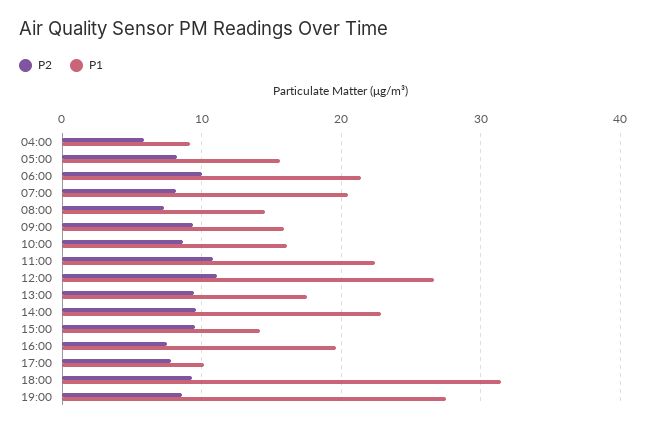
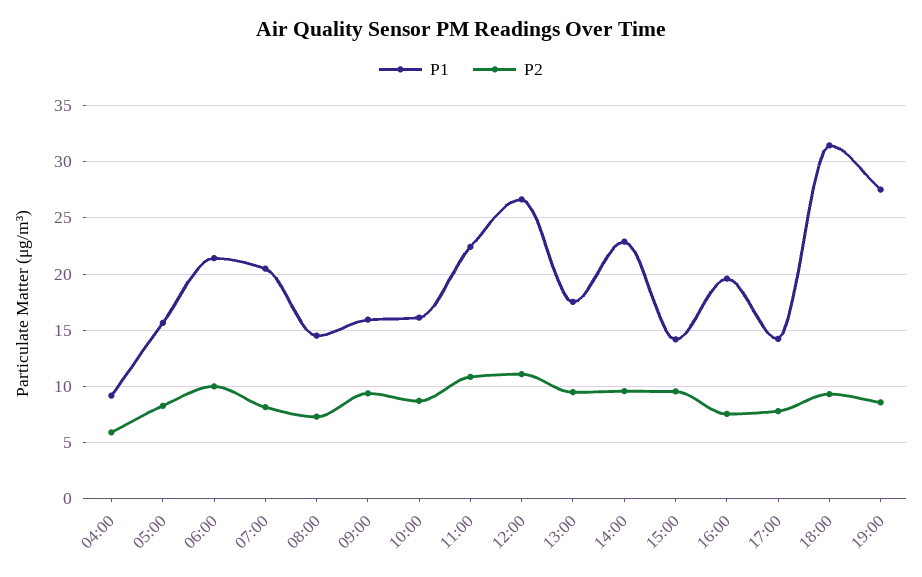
  {
    "P2": {
      "04:00": 6,
      "05:00": 8,
      "06:00": 10,
      "07:00": 8,
      "08:00": 7,
      "09:00": 9,
      "10:00": 9,
      "11:00": 11,
      "12:00": 11,
      "13:00": 9,
      "14:00": 10,
      "15:00": 10,
      "16:00": 8,
      "17:00": 8,
      "18:00": 9,
      "19:00": 9
    },
    "P1": {
      "04:00": 9,
      "05:00": 16,
      "06:00": 21,
      "07:00": 20,
      "08:00": 15,
      "09:00": 16,
      "10:00": 16,
      "11:00": 22,
      "12:00": 27,
      "13:00": 18,
      "14:00": 23,
      "15:00": 14,
      "16:00": 20,
-     "17:00": 10,
+     "17:00": 14,
      "18:00": 31,
      "19:00": 28
    }
  }

